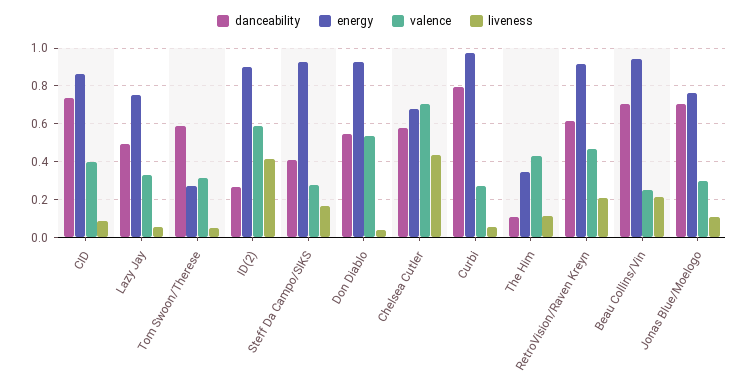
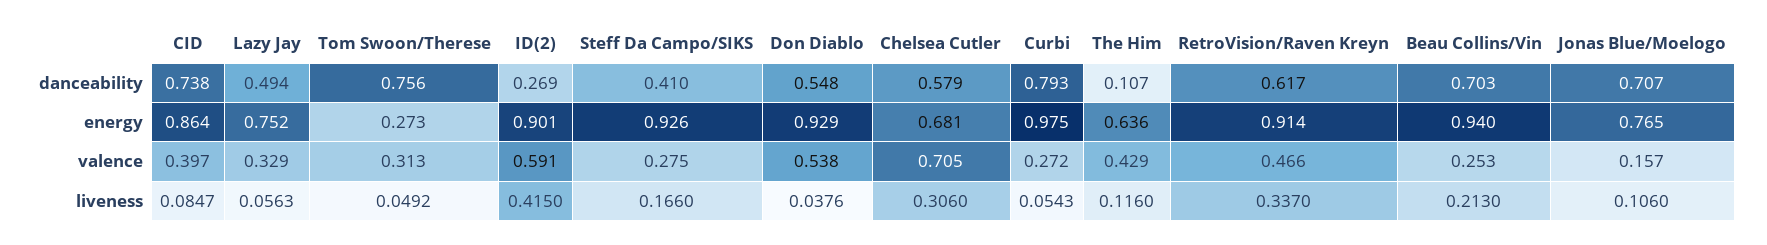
  {
    "danceability": {
      "CID": 0.738,
      "Lazy Jay": 0.494,
-     "Tom Swoon/Therese": 0.6,
+     "Tom Swoon/Therese": 0.756,
      "ID(2)": 0.269,
      "Steff Da Campo/SIKS": 0.41,
      "Don Diablo": 0.548,
      "Chelsea Cutler": 0.579,
      "Curbi": 0.793,
      "The Him": 0.107,
      "RetroVision/Raven Kreyn": 0.617,
      "Beau Collins/Vin": 0.703,
      "Jonas Blue/Moelogo": 0.707
    },
    "energy": {
      "CID": 0.864,
      "Lazy Jay": 0.752,
      "Tom Swoon/Therese": 0.273,
      "ID(2)": 0.901,
      "Steff Da Campo/SIKS": 0.926,
      "Don Diablo": 0.929,
      "Chelsea Cutler": 0.681,
      "Curbi": 0.975,
-     "The Him": 0.35,
+     "The Him": 0.636,
      "RetroVision/Raven Kreyn": 0.914,
      "Beau Collins/Vin": 0.94,
      "Jonas Blue/Moelogo": 0.765
    },
    "valence": {
      "CID": 0.397,
      "Lazy Jay": 0.329,
      "Tom Swoon/Therese": 0.313,
      "ID(2)": 0.591,
      "Steff Da Campo/SIKS": 0.275,
      "Don Diablo": 0.538,
      "Chelsea Cutler": 0.705,
      "Curbi": 0.272,
      "The Him": 0.429,
      "RetroVision/Raven Kreyn": 0.466,
      "Beau Collins/Vin": 0.253,
-     "Jonas Blue/Moelogo": 0.3
+     "Jonas Blue/Moelogo": 0.157
    },
    "liveness": {
      "CID": 0.0847,
      "Lazy Jay": 0.0563,
      "Tom Swoon/Therese": 0.0492,
      "ID(2)": 0.415,
      "Steff Da Campo/SIKS": 0.166,
      "Don Diablo": 0.0376,
-     "Chelsea Cutler": 0.45,
+     "Chelsea Cutler": 0.306,
      "Curbi": 0.0543,
      "The Him": 0.116,
-     "RetroVision/Raven Kreyn": 0.2,
+     "RetroVision/Raven Kreyn": 0.337,
      "Beau Collins/Vin": 0.213,
      "Jonas Blue/Moelogo": 0.106
    }
  }

